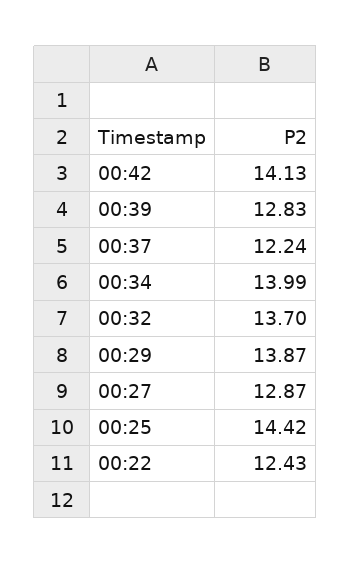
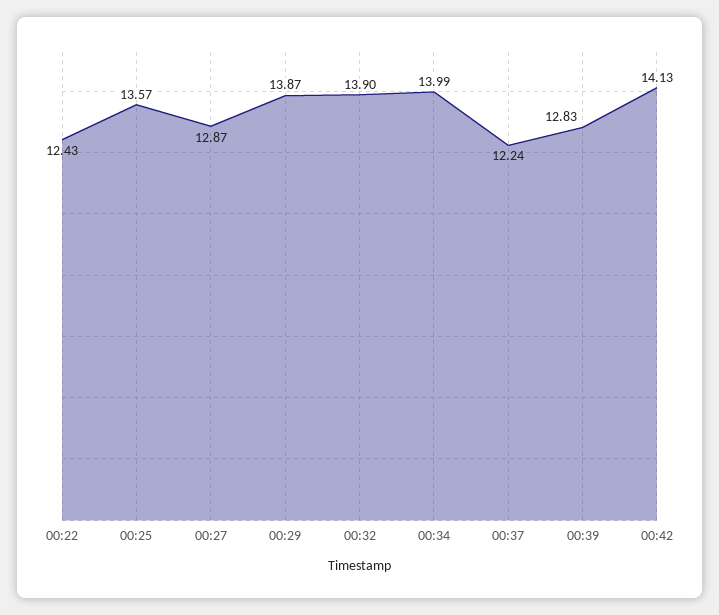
  {
    "00:42": 14.13,
    "00:39": 12.83,
    "00:37": 12.24,
    "00:34": 13.99,
-   "00:32": 13.7,
+   "00:32": 13.9,
    "00:29": 13.87,
    "00:27": 12.87,
-   "00:25": 14.42,
+   "00:25": 13.57,
    "00:22": 12.43
  }

